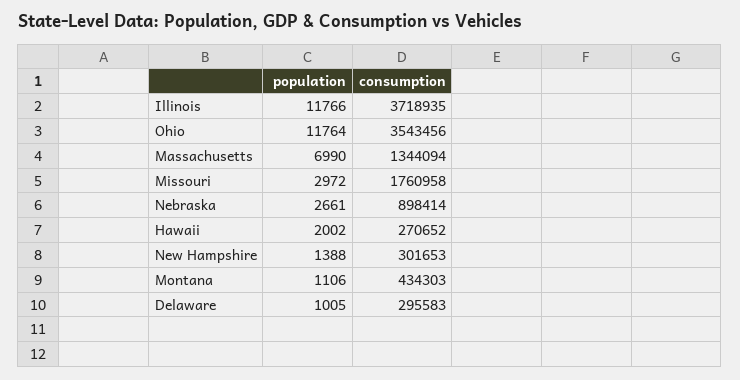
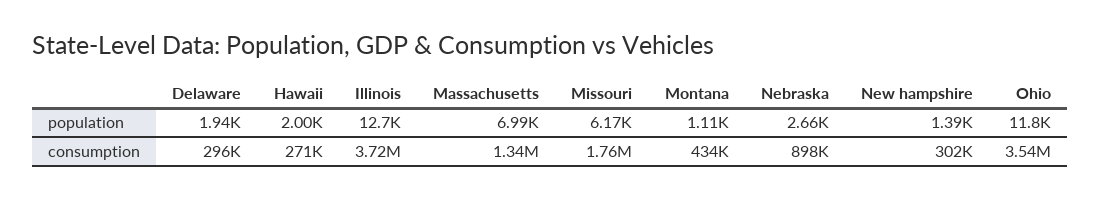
  {
    "population": {
-     "Illinois": 11766,
+     "Illinois": 12700,
      "Ohio": 11764,
      "Massachusetts": 6990,
-     "Missouri": 2972,
+     "Missouri": 6170,
      "Nebraska": 2661,
      "Hawaii": 2002,
      "New Hampshire": 1388,
      "Montana": 1106,
-     "Delaware": 1005
+     "Delaware": 1940
    },
    "consumption": {
      "Illinois": 3718935,
      "Ohio": 3543456,
      "Massachusetts": 1344094,
      "Missouri": 1760958,
      "Nebraska": 898414,
      "Hawaii": 270652,
      "New Hampshire": 301653,
      "Montana": 434303,
      "Delaware": 295583
    }
  }

